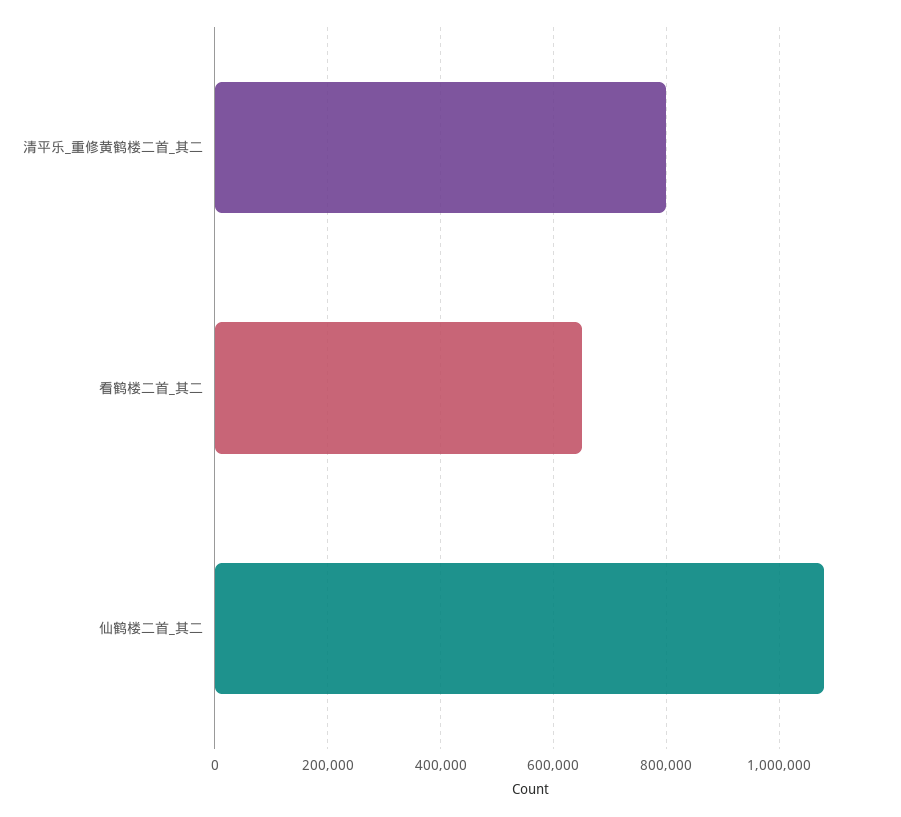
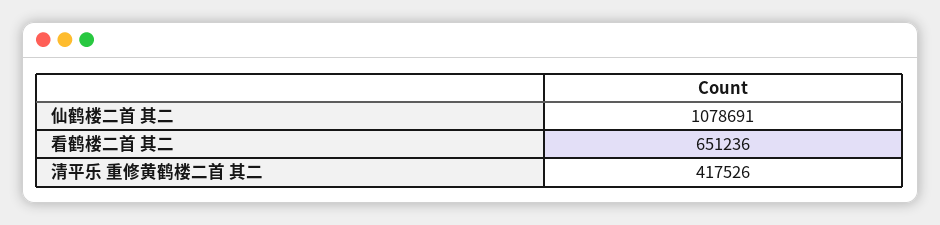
  {
-   "清平乐_重修黄鹤楼二首_其二": 800000,
+   "清平乐_重修黄鹤楼二首_其二": 417526,
    "看鹤楼二首_其二": 651236,
    "仙鹤楼二首_其二": 1078691
  }

